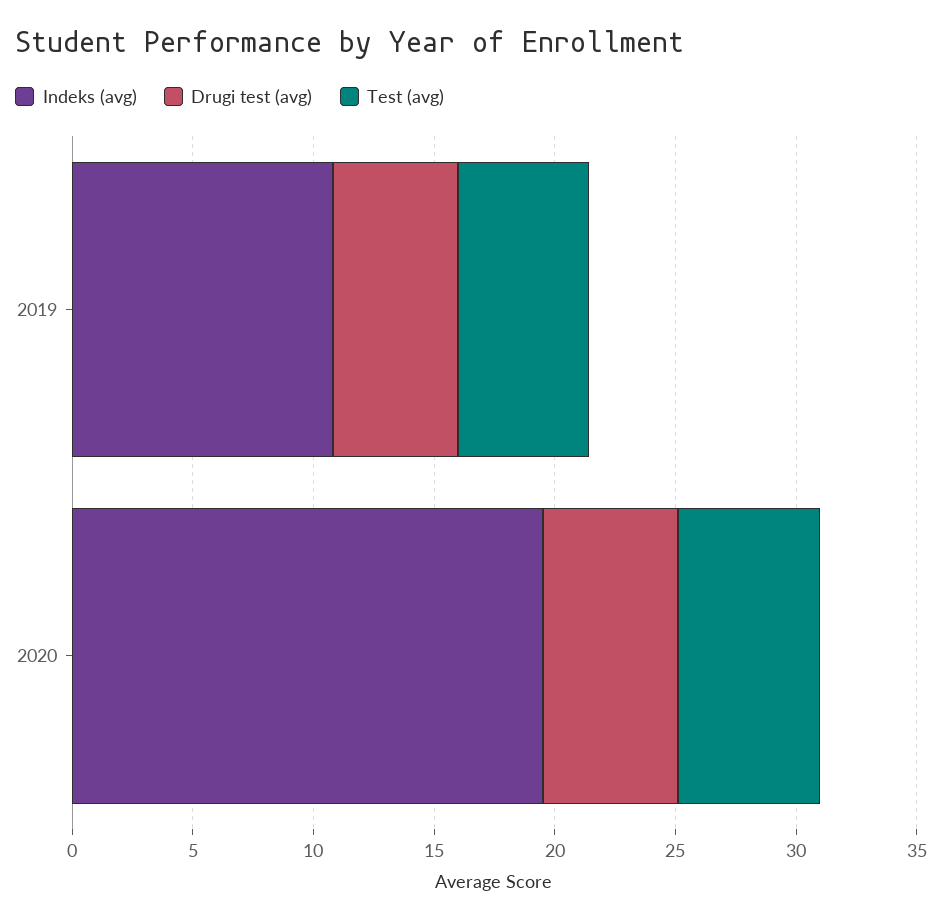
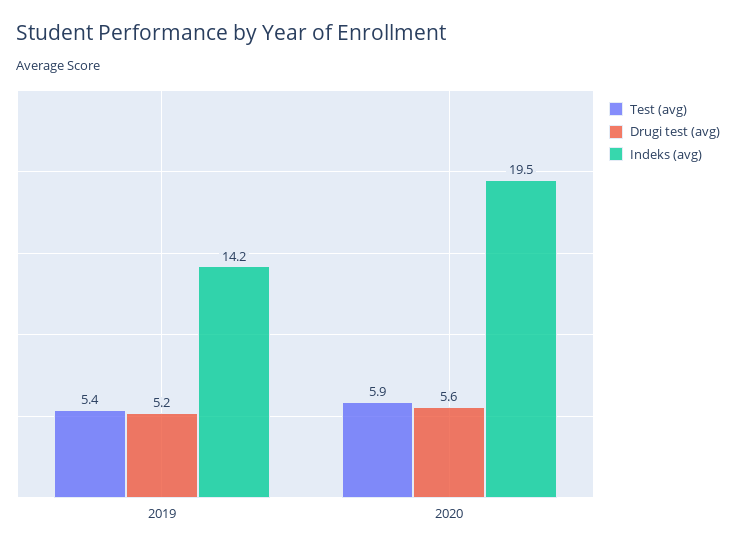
  {
    "Indeks (avg)": {
-     "2019": 11,
+     "2019": 14.2,
      "2020": 19.5
    },
    "Drugi test (avg)": {
      "2019": 5.2,
      "2020": 5.6
    },
    "Test (avg)": {
      "2019": 5.4,
      "2020": 5.9
    }
  }

